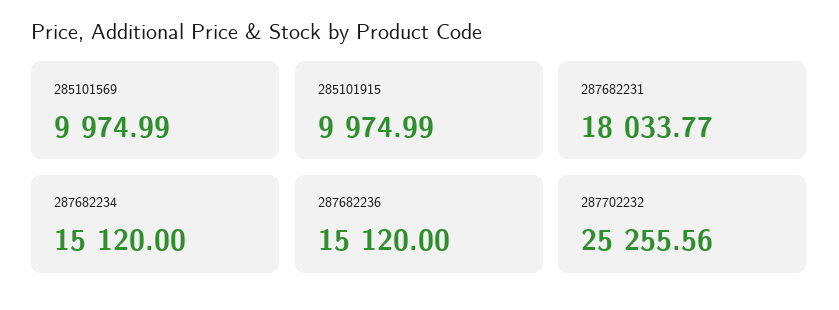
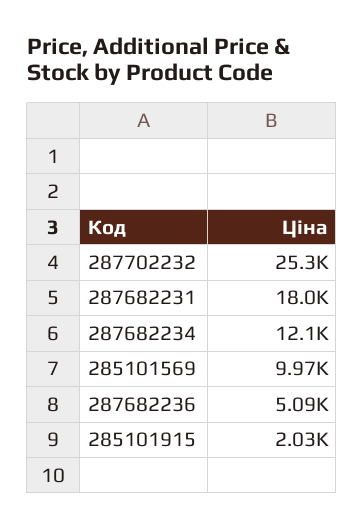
  {
    "285101569": 9974.99,
-   "285101915": 9974.99,
+   "285101915": 2030,
    "287682231": 18033.77,
-   "287682234": 15120,
+   "287682234": 12100,
-   "287682236": 15120,
+   "287682236": 5090,
    "287702232": 25255.56
  }

